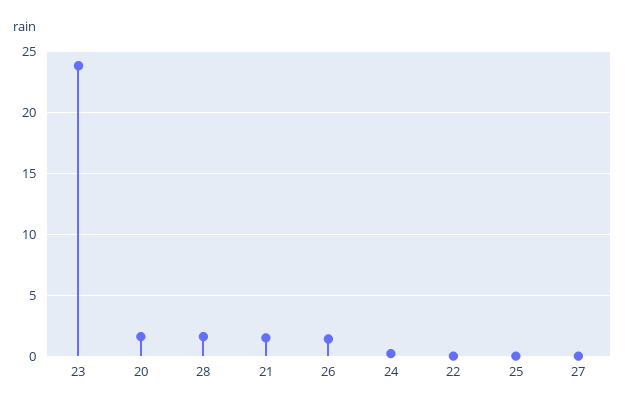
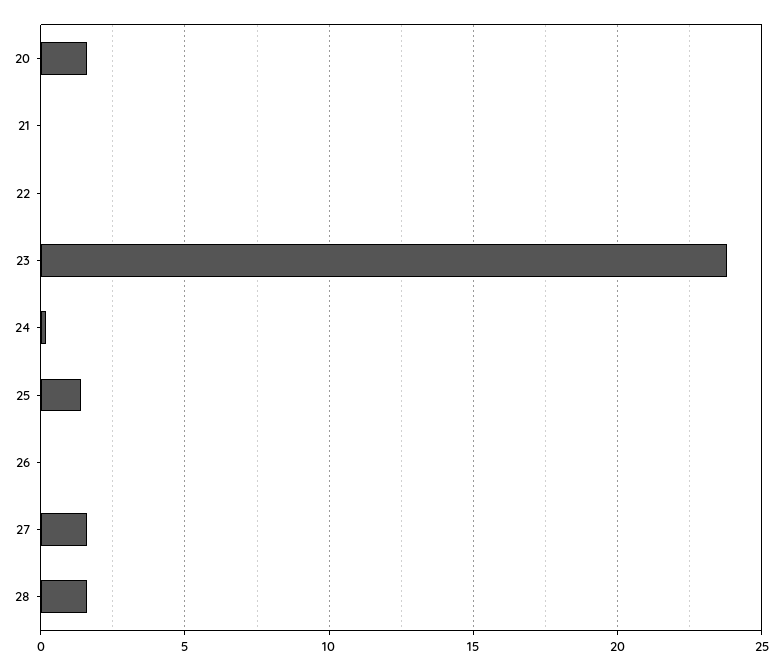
  {
    "23": 24,
    "20": 1.5,
    "28": 1.5,
-   "21": 1.5,
+   "21": 0,
-   "26": 1.5,
+   "26": 0,
    "24": 0,
    "22": 0,
-   "25": 0,
+   "25": 1.5,
-   "27": 0
+   "27": 1.5
  }

